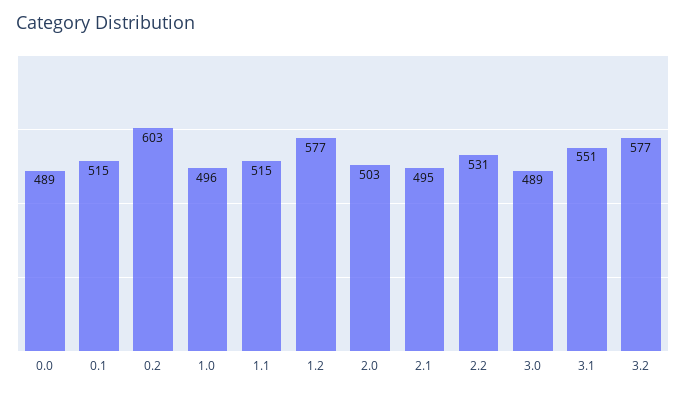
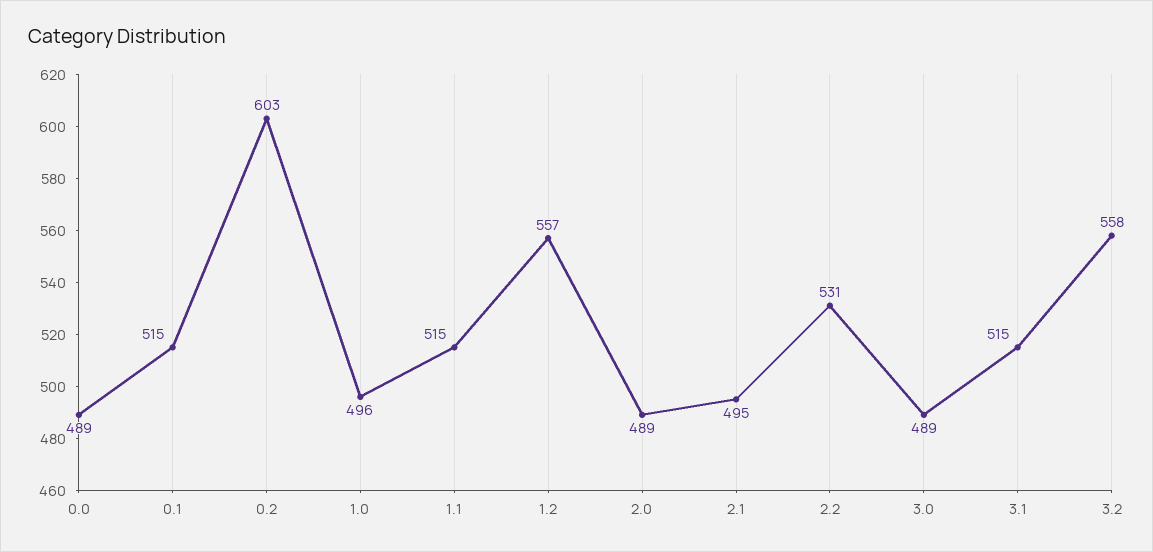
  {
    "0.0": 489,
    "0.1": 515,
    "0.2": 603,
    "1.0": 496,
    "1.1": 515,
-   "1.2": 577,
+   "1.2": 557,
-   "2.0": 503,
+   "2.0": 489,
    "2.1": 495,
    "2.2": 531,
    "3.0": 489,
-   "3.1": 551,
+   "3.1": 515,
-   "3.2": 577
+   "3.2": 558
  }

